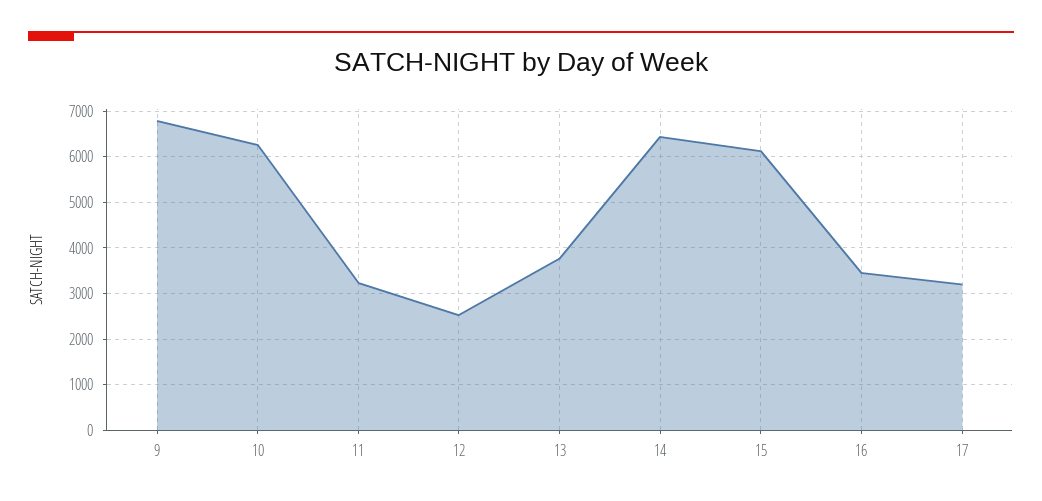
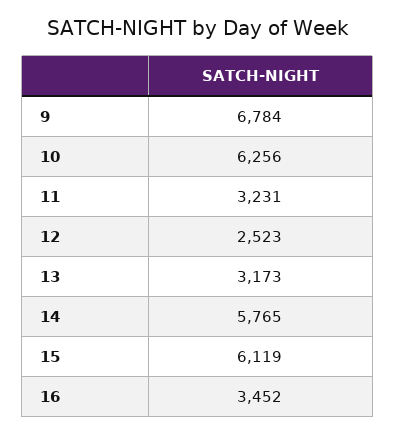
  {
    "9": 6784,
    "10": 6256,
    "11": 3231,
    "12": 2523,
-   "13": 3800,
+   "13": 3173,
-   "14": 6400,
+   "14": 5765,
    "15": 6119,
-   "16": 3452,
+   "16": 3452
-   "17": 3200
  }

